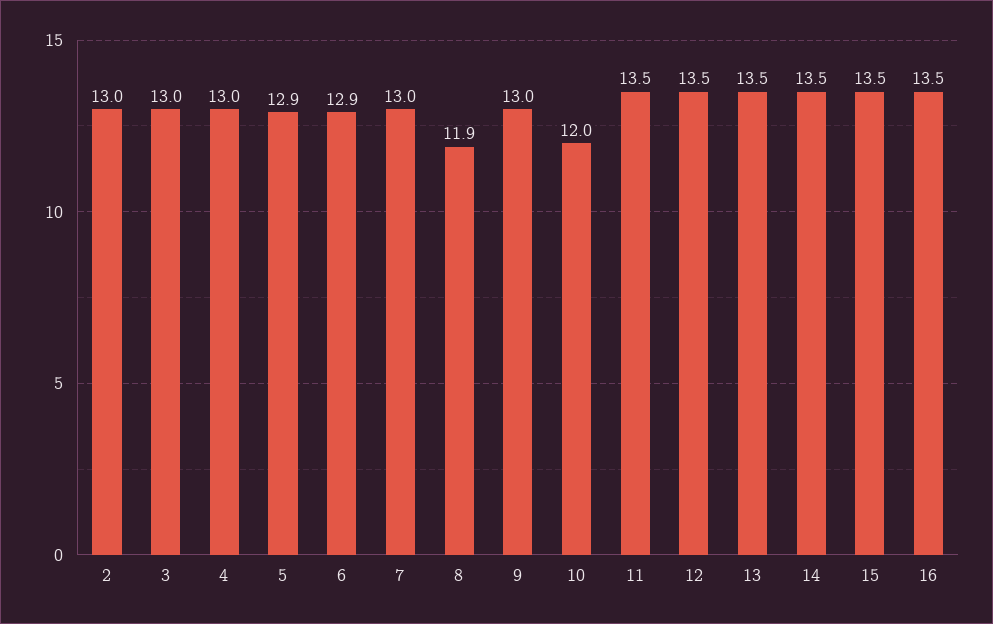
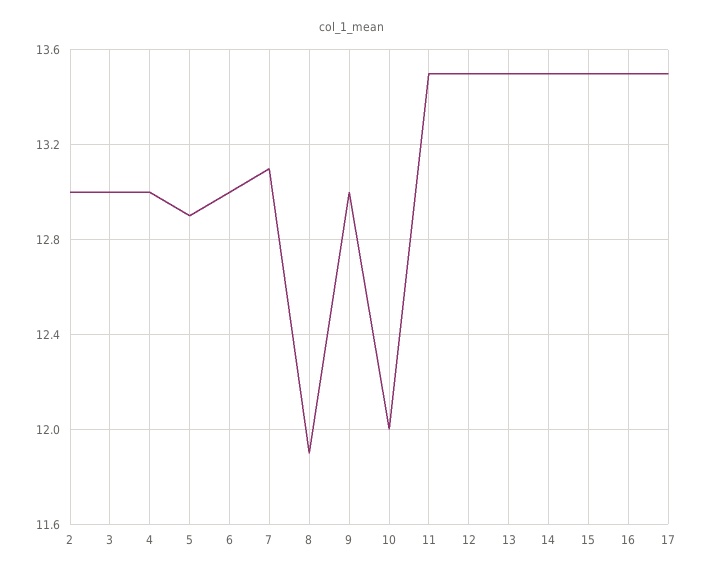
  {
    "2": 13,
    "3": 13,
    "4": 13,
    "5": 12.9,
-   "6": 12.9,
+   "6": 13,
-   "7": 13,
+   "7": 13.1,
    "8": 11.9,
    "9": 13,
    "10": 12,
    "11": 13.5,
    "12": 13.5,
    "13": 13.5,
    "14": 13.5,
    "15": 13.5,
-   "16": 13.5
+   "16": 13.5,
+   "17": 13.5
  }

